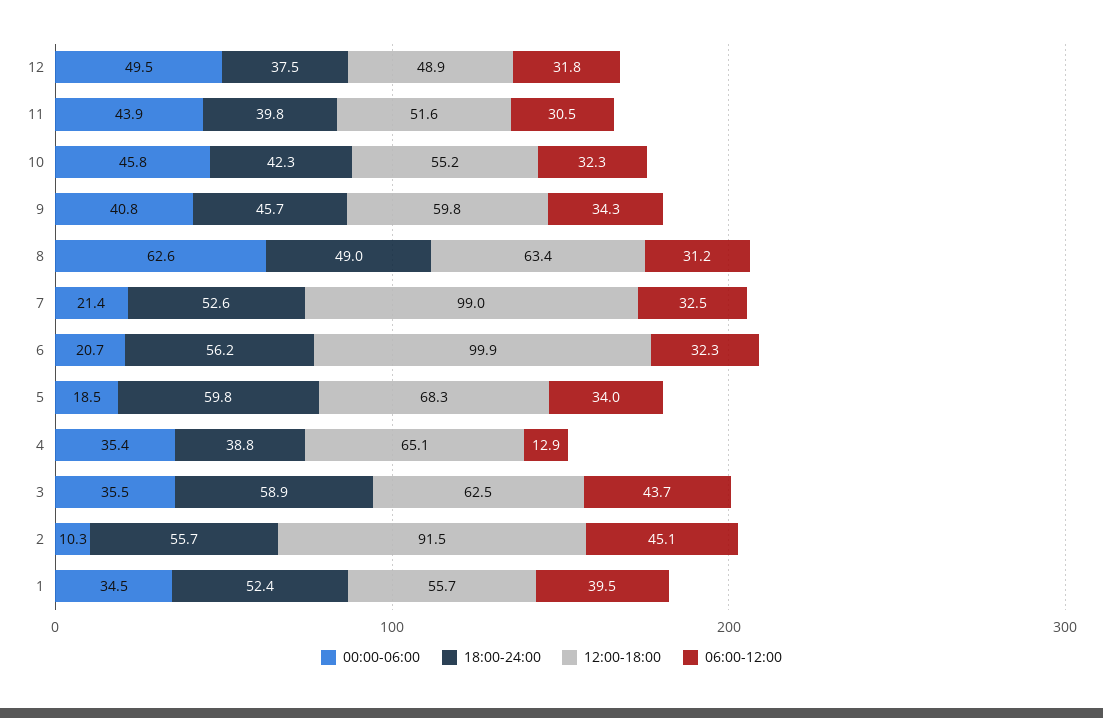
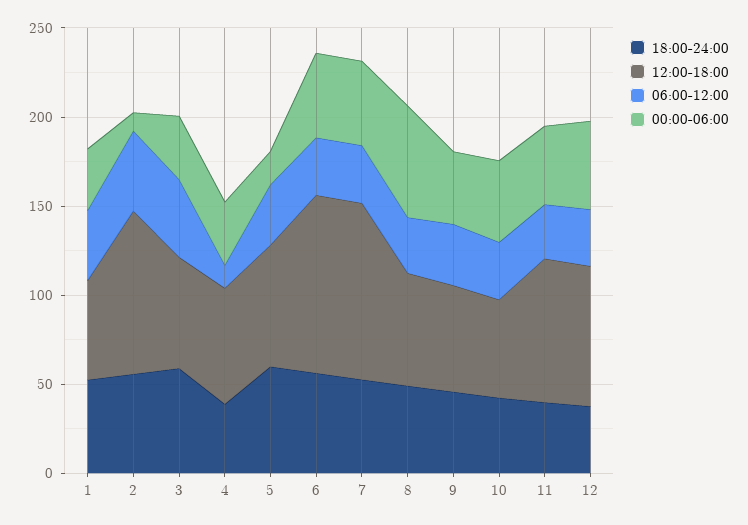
  {
    "00:00-06:00": {
      "12": 49.5,
      "11": 43.9,
      "10": 45.8,
      "9": 40.8,
      "8": 62.6,
-     "7": 21.4,
+     "7": 50,
-     "6": 20.7,
+     "6": 50,
      "5": 18.5,
      "4": 35.4,
      "3": 35.5,
      "2": 10.3,
      "1": 34.5
    },
    "18:00-24:00": {
      "12": 37.5,
      "11": 39.8,
      "10": 42.3,
      "9": 45.7,
      "8": 49,
      "7": 52.6,
      "6": 56.2,
      "5": 59.8,
      "4": 38.8,
      "3": 58.9,
      "2": 55.7,
      "1": 52.4
    },
    "12:00-18:00": {
-     "12": 48.9,
+     "12": 80,
-     "11": 51.6,
+     "11": 80,
      "10": 55.2,
      "9": 59.8,
      "8": 63.4,
      "7": 99,
      "6": 99.9,
      "5": 68.3,
      "4": 65.1,
      "3": 62.5,
      "2": 91.5,
      "1": 55.7
    },
    "06:00-12:00": {
      "12": 31.8,
      "11": 30.5,
      "10": 32.3,
      "9": 34.3,
      "8": 31.2,
      "7": 32.5,
      "6": 32.3,
      "5": 34,
      "4": 12.9,
      "3": 43.7,
      "2": 45.1,
      "1": 39.5
    }
  }

